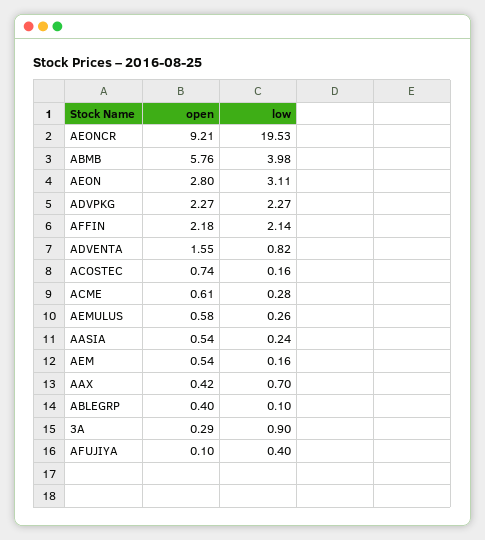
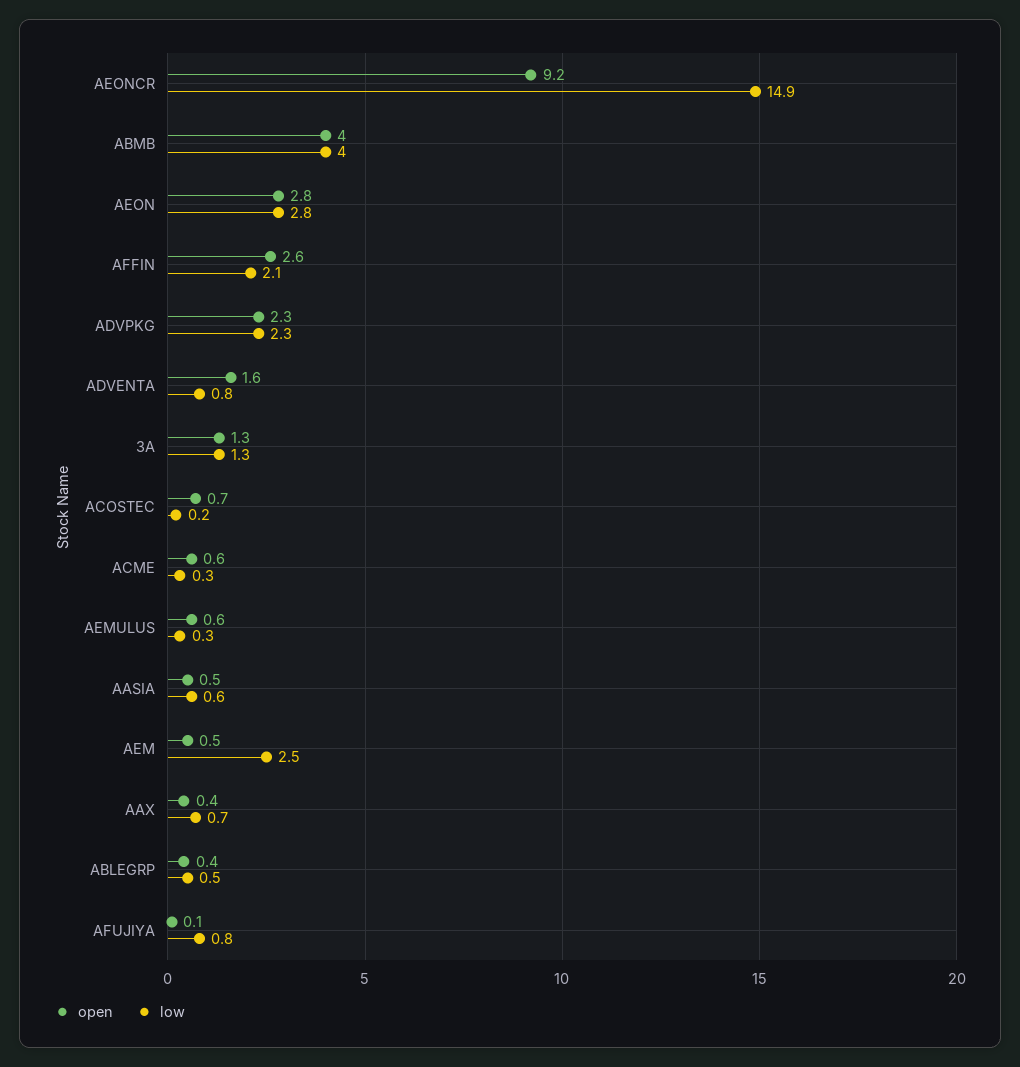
  {
    "open": {
      "AEONCR": 9.21,
-     "ABMB": 5.76,
+     "ABMB": 4,
      "AEON": 2.8,
      "ADVPKG": 2.27,
-     "AFFIN": 2.18,
+     "AFFIN": 2.6,
      "ADVENTA": 1.55,
      "ACOSTEC": 0.74,
      "ACME": 0.61,
      "AEMULUS": 0.58,
      "AASIA": 0.54,
      "AEM": 0.54,
      "AAX": 0.42,
      "ABLEGRP": 0.4,
-     "3A": 0.29,
+     "3A": 1.3,
      "AFUJIYA": 0.1
    },
    "low": {
-     "AEONCR": 19.53,
+     "AEONCR": 14.9,
      "ABMB": 3.98,
-     "AEON": 3.11,
+     "AEON": 2.8,
      "ADVPKG": 2.27,
      "AFFIN": 2.14,
      "ADVENTA": 0.82,
      "ACOSTEC": 0.16,
      "ACME": 0.28,
      "AEMULUS": 0.26,
-     "AASIA": 0.24,
+     "AASIA": 0.6,
-     "AEM": 0.16,
+     "AEM": 2.5,
      "AAX": 0.7,
-     "ABLEGRP": 0.1,
+     "ABLEGRP": 0.5,
-     "3A": 0.9,
+     "3A": 1.3,
-     "AFUJIYA": 0.4
+     "AFUJIYA": 0.8
    }
  }

